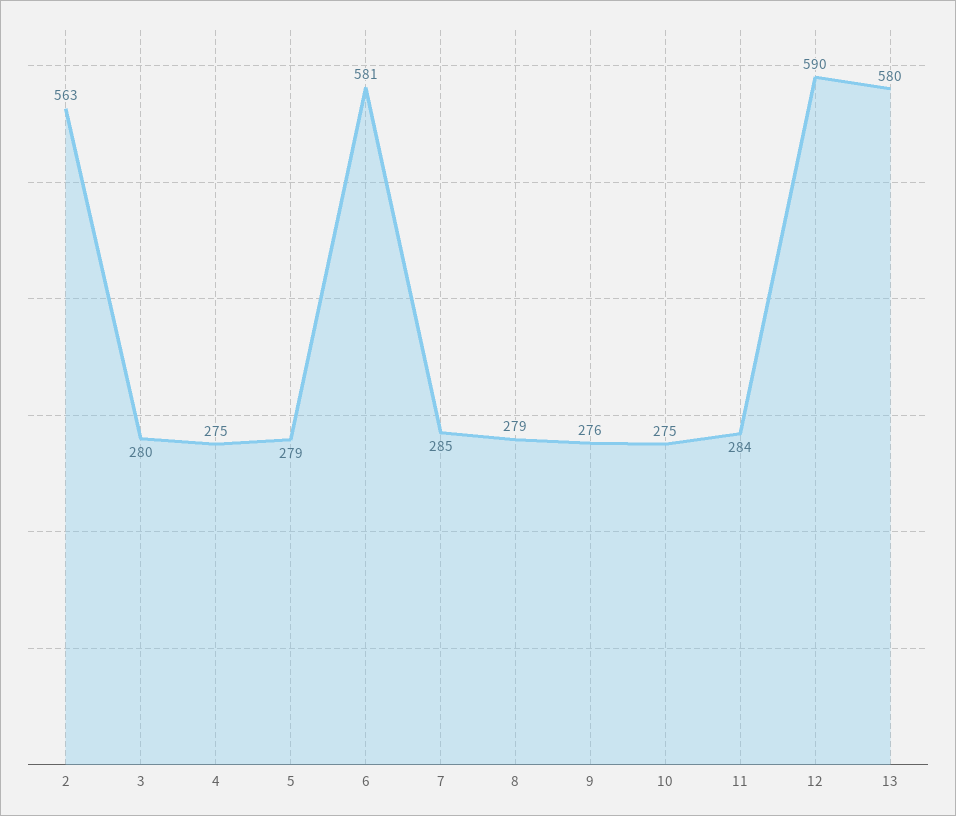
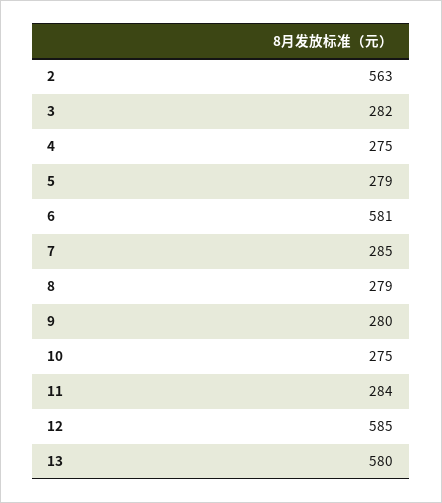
  {
    "2": 563,
-   "3": 280,
+   "3": 282,
    "4": 275,
    "5": 279,
    "6": 581,
    "7": 285,
    "8": 279,
-   "9": 276,
+   "9": 280,
    "10": 275,
    "11": 284,
-   "12": 590,
+   "12": 585,
    "13": 580
  }

